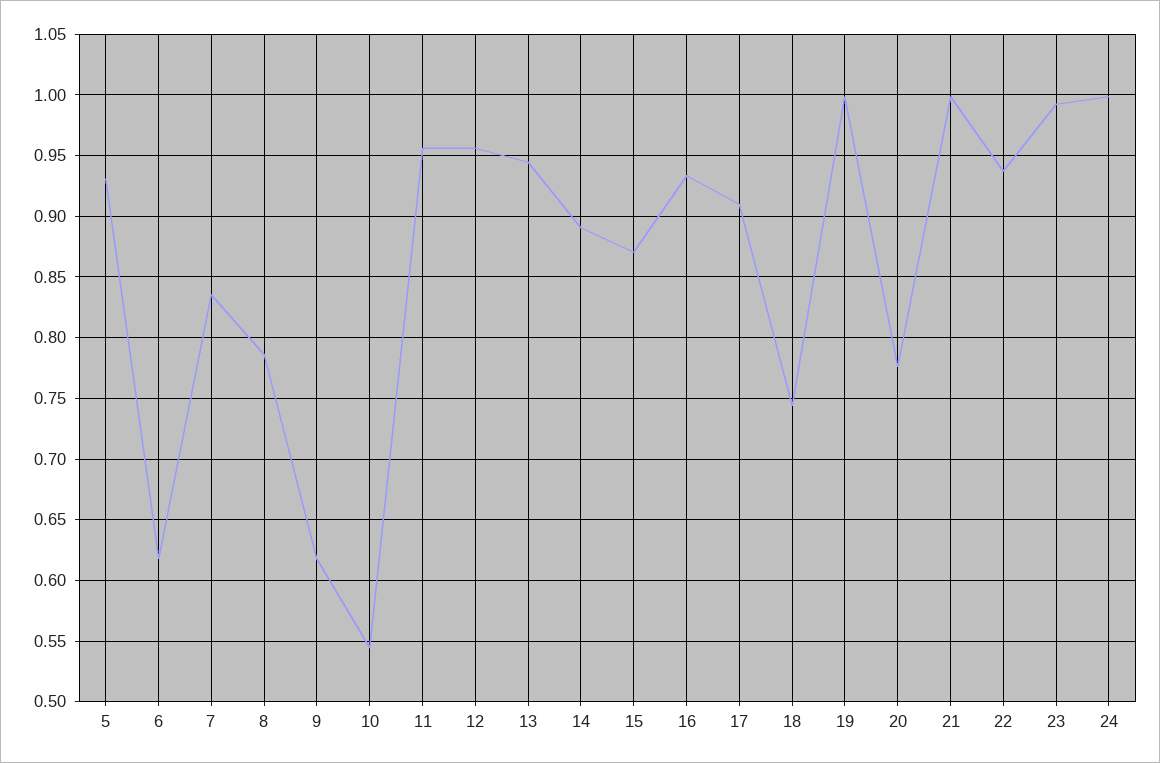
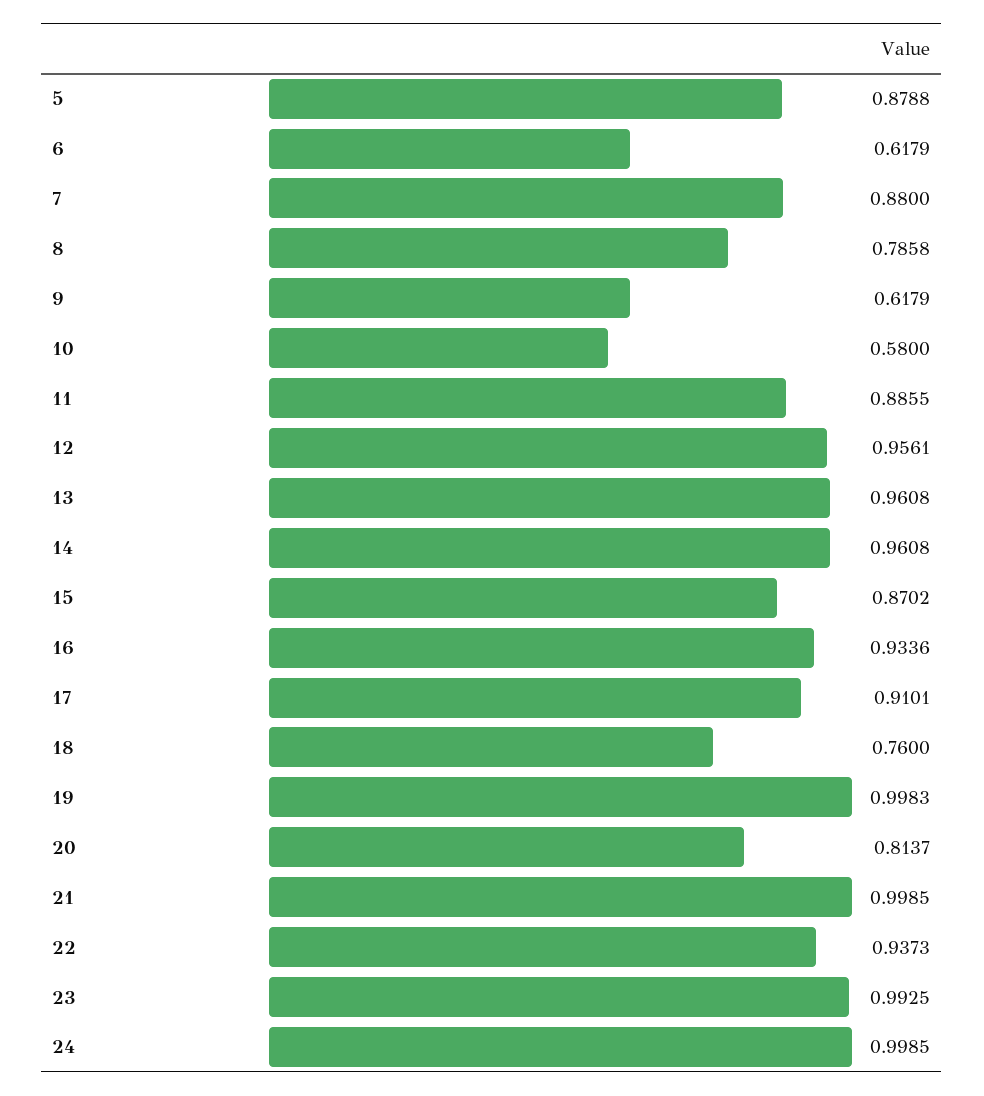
  {
-   "5": 0.93,
+   "5": 0.8788,
    "6": 0.6179,
-   "7": 0.835,
+   "7": 0.88,
    "8": 0.7858,
    "9": 0.6179,
-   "10": 0.545,
+   "10": 0.58,
-   "11": 0.955,
+   "11": 0.8855,
    "12": 0.9561,
-   "13": 0.945,
+   "13": 0.9608,
-   "14": 0.89,
+   "14": 0.9608,
    "15": 0.8702,
    "16": 0.9336,
    "17": 0.9101,
-   "18": 0.745,
+   "18": 0.76,
    "19": 0.9983,
-   "20": 0.775,
+   "20": 0.8137,
    "21": 0.9985,
    "22": 0.9373,
    "23": 0.9925,
    "24": 0.9985
  }

